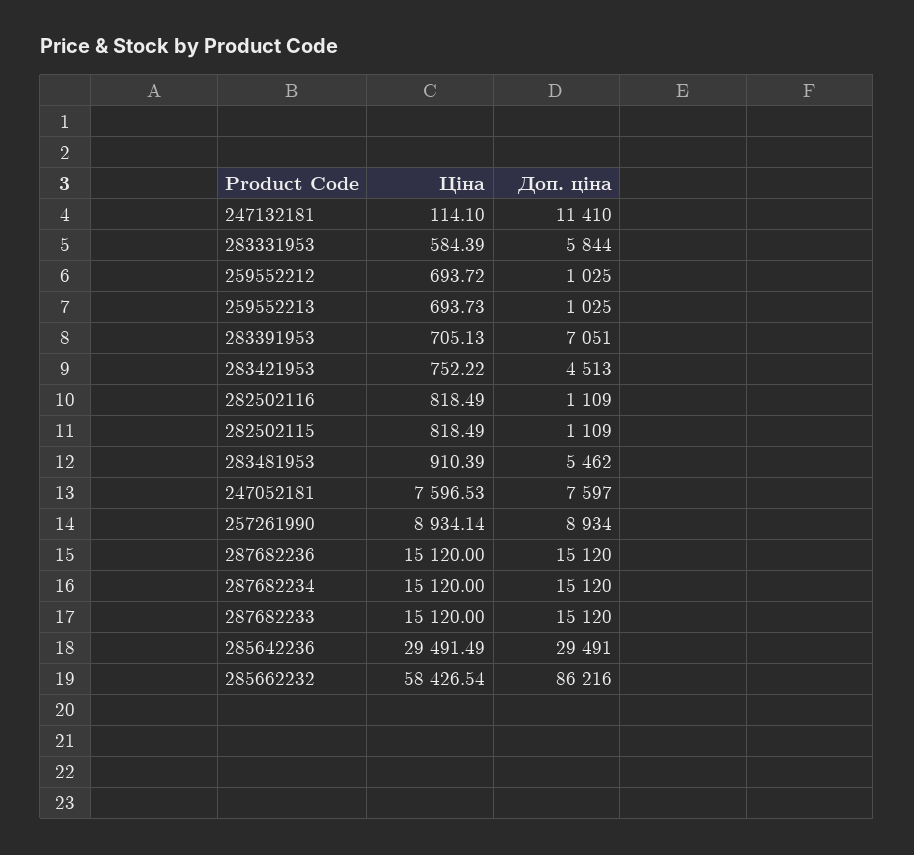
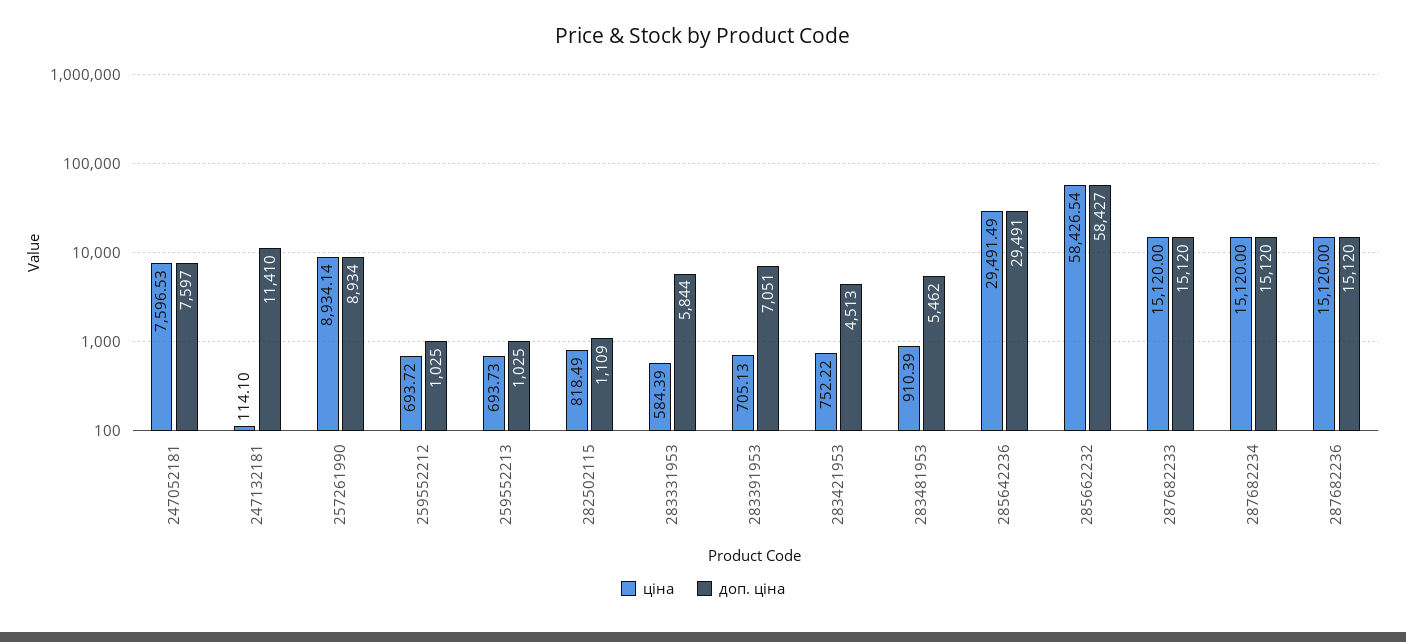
  {
    "Ціна": {
      "247132181": 114.1,
      "283331953": 584.39,
      "259552212": 693.72,
      "259552213": 693.73,
      "283391953": 705.13,
      "283421953": 752.22,
-     "282502116": 818.49,
      "282502115": 818.49,
      "283481953": 910.39,
      "247052181": 7596.53,
      "257261990": 8934.14,
      "287682236": 15120,
      "287682234": 15120,
      "287682233": 15120,
      "285642236": 29491.49,
      "285662232": 58426.54
    },
    "Доп. ціна": {
      "247132181": 11410,
      "283331953": 5844,
      "259552212": 1025,
      "259552213": 1025,
      "283391953": 7051,
      "283421953": 4513,
-     "282502116": 1109,
      "282502115": 1109,
      "283481953": 5462,
      "247052181": 7597,
      "257261990": 8934,
      "287682236": 15120,
      "287682234": 15120,
      "287682233": 15120,
      "285642236": 29491,
-     "285662232": 86216
+     "285662232": 58427
    }
  }

